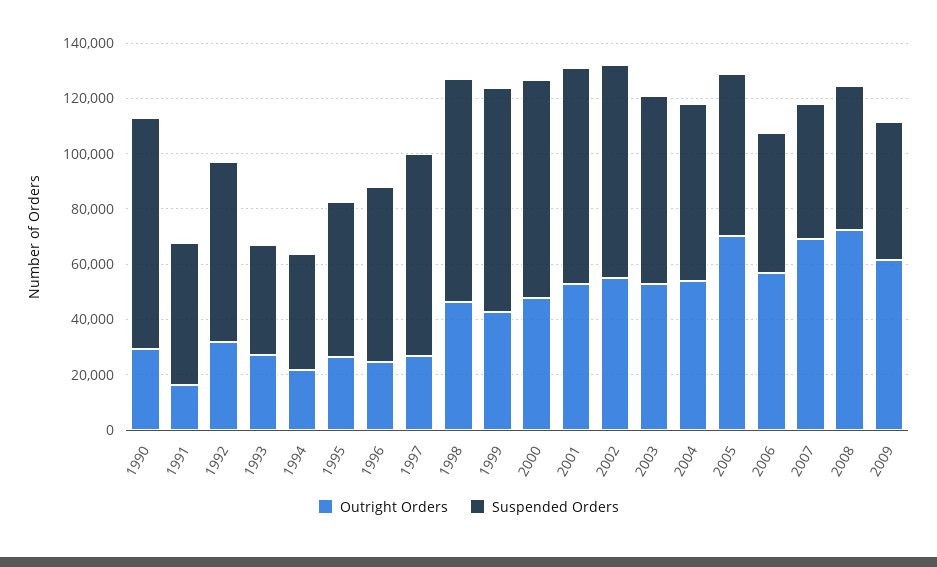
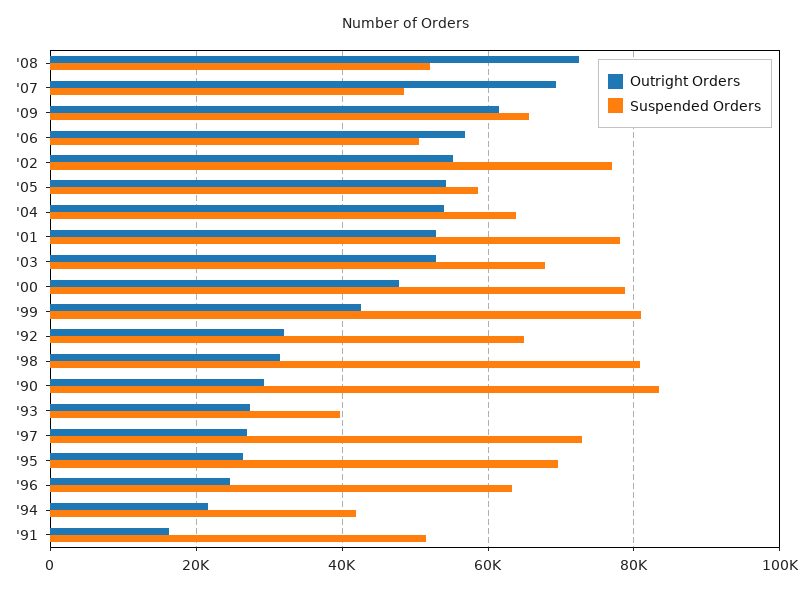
  {
    "Outright Orders": {
      "1990": 30000,
      "1991": 16000,
      "1992": 32000,
      "1993": 28000,
      "1994": 22000,
      "1995": 26000,
      "1996": 24000,
      "1997": 26000,
-     "1998": 45000,
+     "1998": 32000,
      "1999": 42000,
      "2000": 48000,
      "2001": 52000,
      "2002": 56000,
      "2003": 52000,
      "2004": 54000,
-     "2005": 70000,
+     "2005": 54000,
      "2006": 56000,
      "2007": 70000,
      "2008": 72000,
      "2009": 62000
    },
    "Suspended Orders": {
      "1990": 84000,
      "1991": 52000,
      "1992": 64000,
      "1993": 40000,
      "1994": 42000,
-     "1995": 55000,
+     "1995": 70000,
      "1996": 64000,
      "1997": 72000,
      "1998": 80000,
      "1999": 80000,
      "2000": 78000,
      "2001": 78000,
      "2002": 78000,
      "2003": 68000,
      "2004": 64000,
      "2005": 58000,
      "2006": 50000,
      "2007": 48000,
      "2008": 52000,
-     "2009": 50000
+     "2009": 66000
    }
  }

